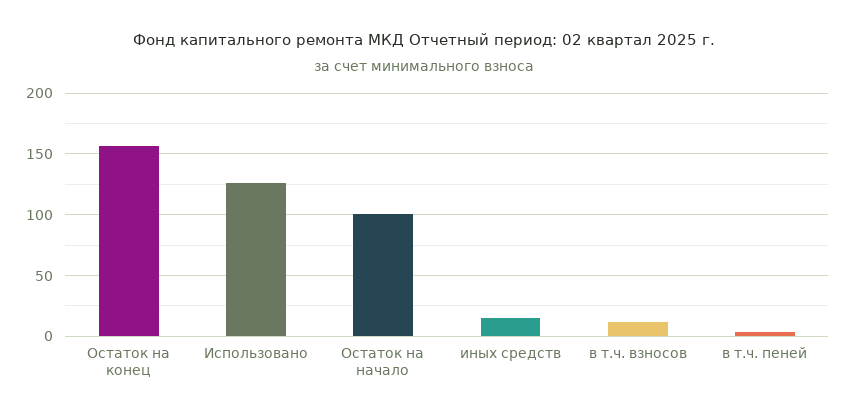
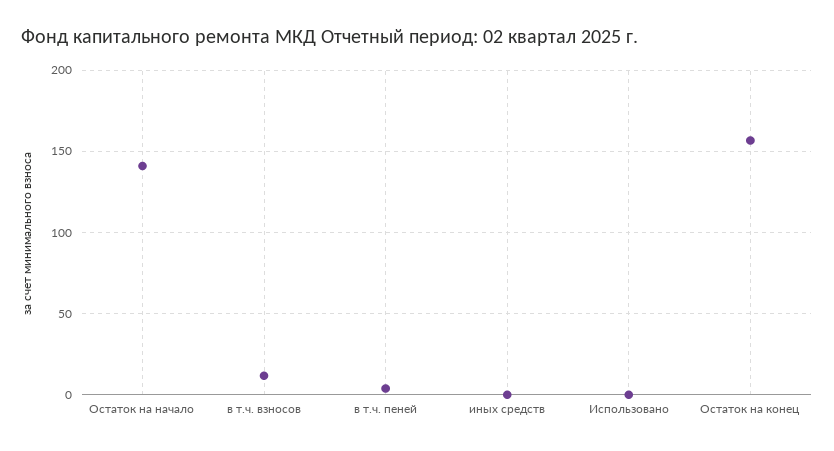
  {
    "Остаток на конец": 155,
-   "Использовано": 125,
+   "Использовано": 0,
-   "Остаток на начало": 100,
+   "Остаток на начало": 140,
-   "иных средств": 15,
+   "иных средств": 0,
    "в т.ч. взносов": 10,
    "в т.ч. пеней": 5
  }

